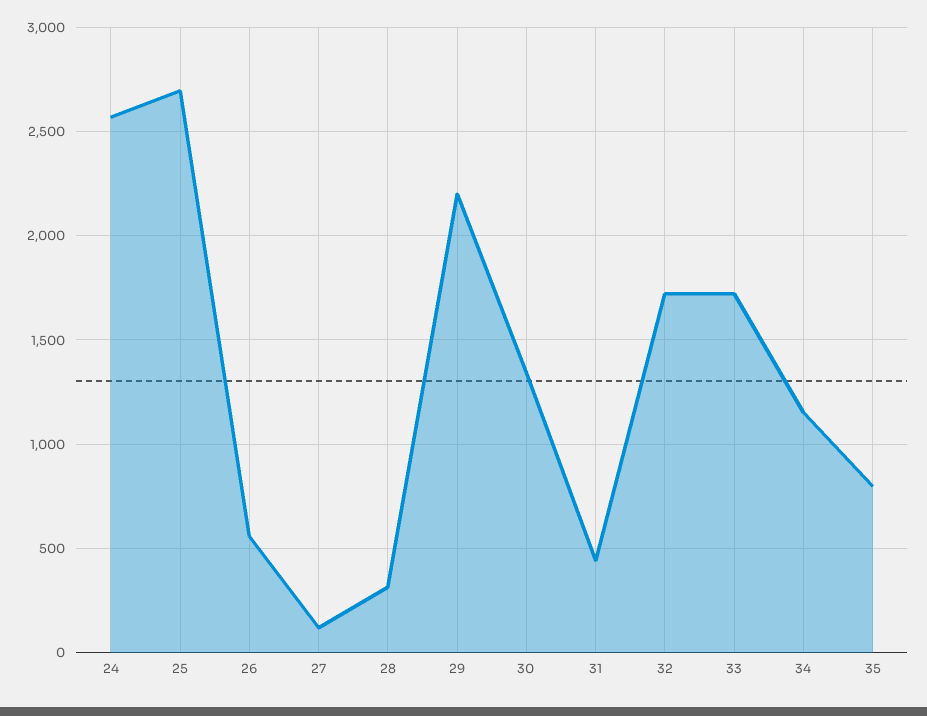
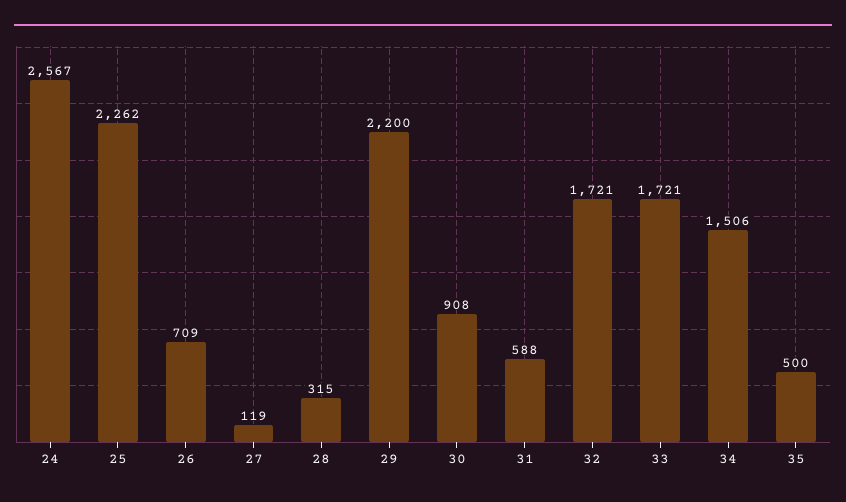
  {
    "24": 2567,
-   "25": 2700,
+   "25": 2262,
-   "26": 550,
+   "26": 709,
    "27": 119,
    "28": 315,
    "29": 2200,
-   "30": 1350,
+   "30": 908,
-   "31": 450,
+   "31": 588,
    "32": 1721,
    "33": 1721,
-   "34": 1150,
+   "34": 1506,
-   "35": 800
+   "35": 500
  }

